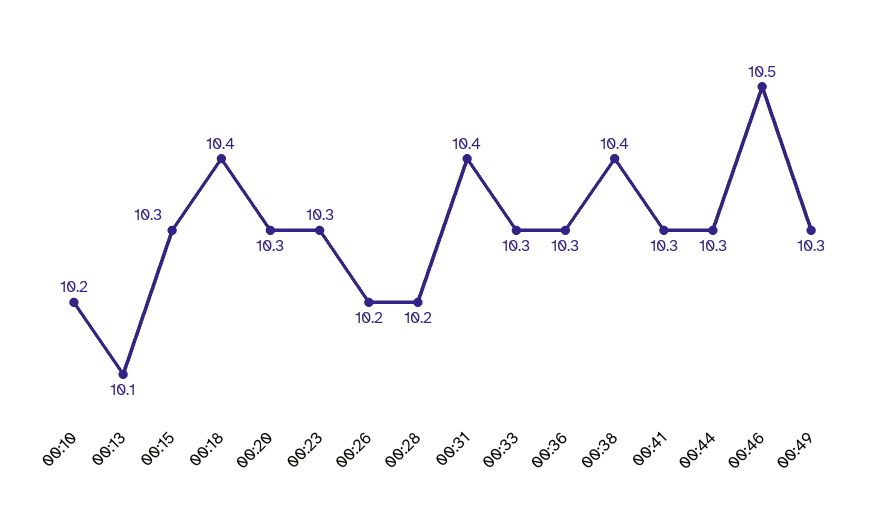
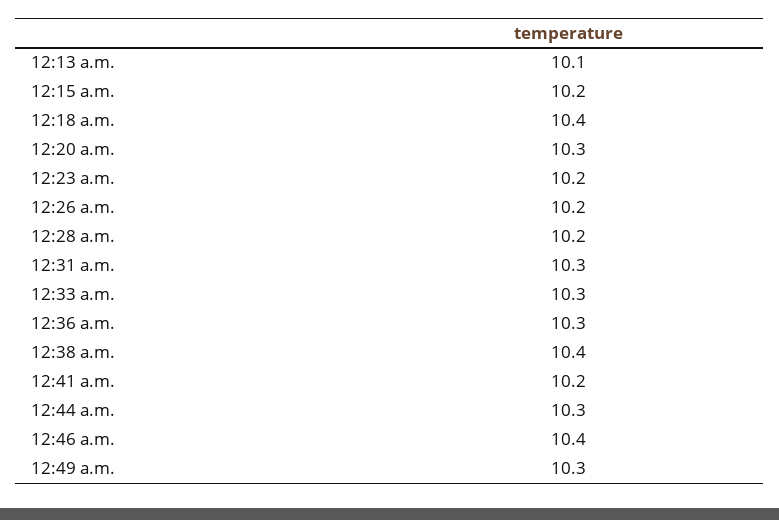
  {
-   "00:10": 10.2,
    "00:13": 10.1,
-   "00:15": 10.3,
+   "00:15": 10.2,
    "00:18": 10.4,
    "00:20": 10.3,
-   "00:23": 10.3,
+   "00:23": 10.2,
    "00:26": 10.2,
    "00:28": 10.2,
-   "00:31": 10.4,
+   "00:31": 10.3,
    "00:33": 10.3,
    "00:36": 10.3,
    "00:38": 10.4,
-   "00:41": 10.3,
+   "00:41": 10.2,
    "00:44": 10.3,
-   "00:46": 10.5,
+   "00:46": 10.4,
    "00:49": 10.3
  }

